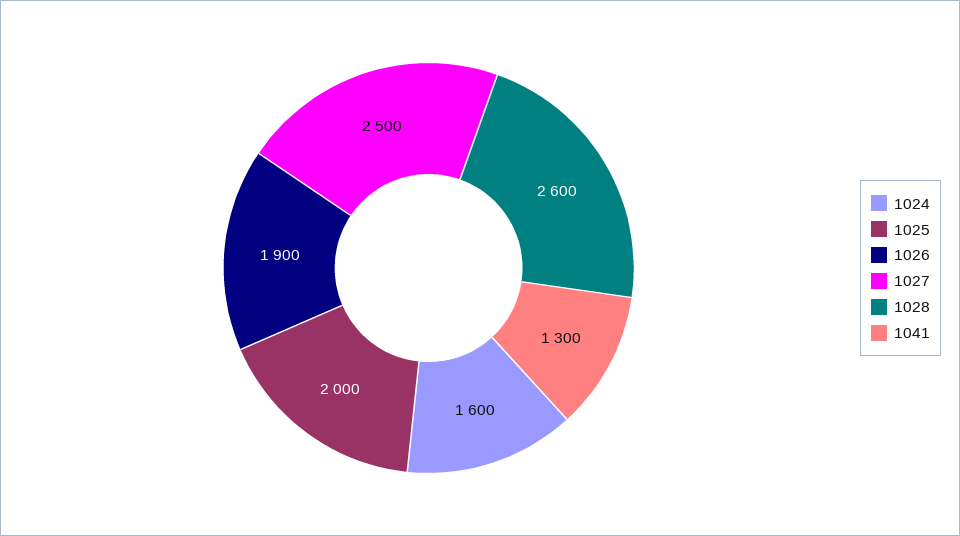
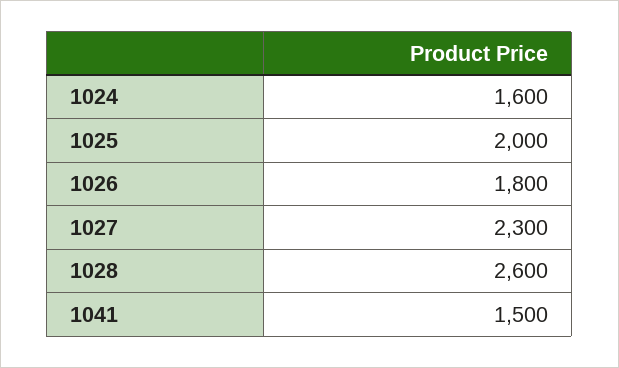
  {
    "1024": 1600,
    "1025": 2000,
-   "1026": 1900,
+   "1026": 1800,
-   "1027": 2500,
+   "1027": 2300,
    "1028": 2600,
-   "1041": 1300
+   "1041": 1500
  }

